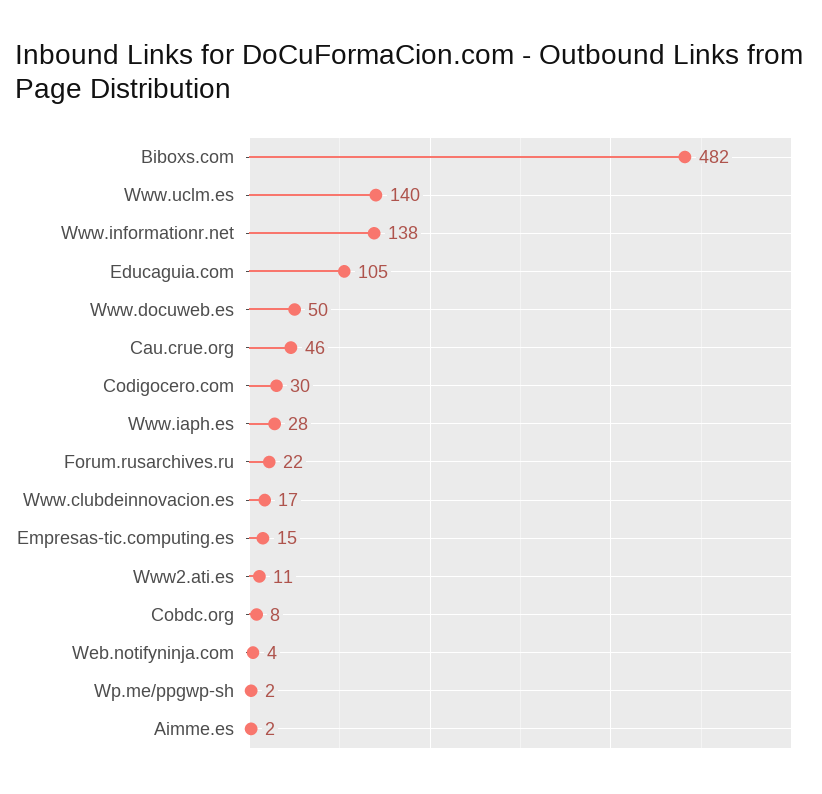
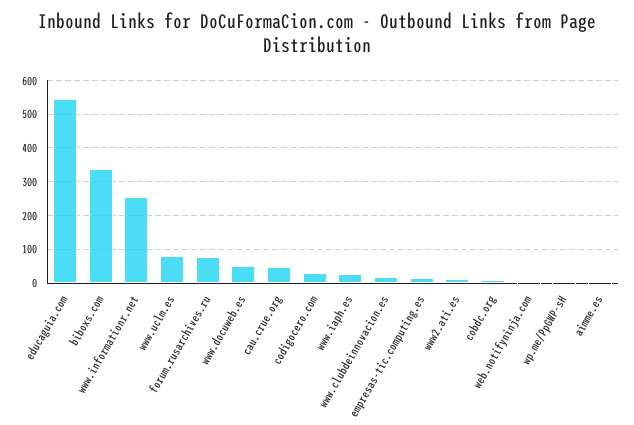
  {
-   "Biboxs.com": 482,
+   "Biboxs.com": 340,
-   "Www.uclm.es": 140,
+   "Www.uclm.es": 80,
-   "Www.informationr.net": 138,
+   "Www.informationr.net": 260,
-   "Educaguia.com": 105,
+   "Educaguia.com": 540,
    "Www.docuweb.es": 50,
    "Cau.crue.org": 46,
    "Codigocero.com": 30,
    "Www.iaph.es": 28,
-   "Forum.rusarchives.ru": 22,
+   "Forum.rusarchives.ru": 80,
    "Www.clubdeinnovacion.es": 17,
    "Empresas-tic.computing.es": 15,
    "Www2.ati.es": 11,
    "Cobdc.org": 8,
    "Web.notifyninja.com": 4,
    "Wp.me/ppgwp-sh": 2,
    "Aimme.es": 2
  }

